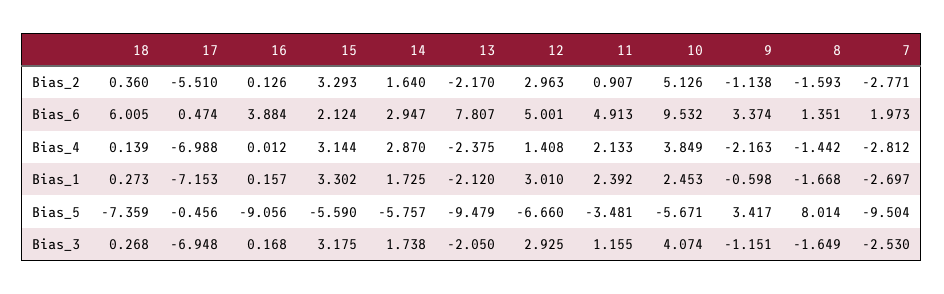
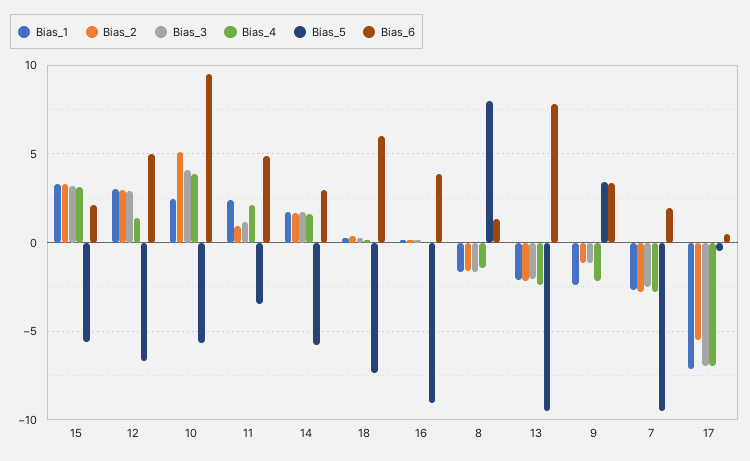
  {
    "Bias_2": {
      "18": 0.36,
      "17": -5.51,
      "16": 0.126,
      "15": 3.293,
      "14": 1.64,
      "13": -2.17,
      "12": 2.963,
      "11": 0.907,
      "10": 5.126,
      "9": -1.138,
      "8": -1.593,
      "7": -2.771
    },
    "Bias_6": {
      "18": 6.005,
      "17": 0.474,
      "16": 3.884,
      "15": 2.124,
      "14": 2.947,
      "13": 7.807,
      "12": 5.001,
      "11": 4.913,
      "10": 9.532,
      "9": 3.374,
      "8": 1.351,
      "7": 1.973
    },
    "Bias_4": {
      "18": 0.139,
      "17": -6.988,
      "16": 0.012,
      "15": 3.144,
-     "14": 2.87,
+     "14": 1.5,
      "13": -2.375,
      "12": 1.408,
      "11": 2.133,
      "10": 3.849,
      "9": -2.163,
      "8": -1.442,
      "7": -2.812
    },
    "Bias_1": {
      "18": 0.273,
      "17": -7.153,
      "16": 0.157,
      "15": 3.302,
      "14": 1.725,
      "13": -2.12,
      "12": 3.01,
      "11": 2.392,
      "10": 2.453,
-     "9": -0.598,
+     "9": -2.5,
      "8": -1.668,
      "7": -2.697
    },
    "Bias_5": {
      "18": -7.359,
      "17": -0.456,
      "16": -9.056,
      "15": -5.59,
      "14": -5.757,
      "13": -9.479,
      "12": -6.66,
      "11": -3.481,
      "10": -5.671,
      "9": 3.417,
      "8": 8.014,
      "7": -9.504
    },
    "Bias_3": {
      "18": 0.268,
      "17": -6.948,
      "16": 0.168,
      "15": 3.175,
      "14": 1.738,
      "13": -2.05,
      "12": 2.925,
      "11": 1.155,
      "10": 4.074,
      "9": -1.151,
      "8": -1.649,
      "7": -2.53
    }
  }

